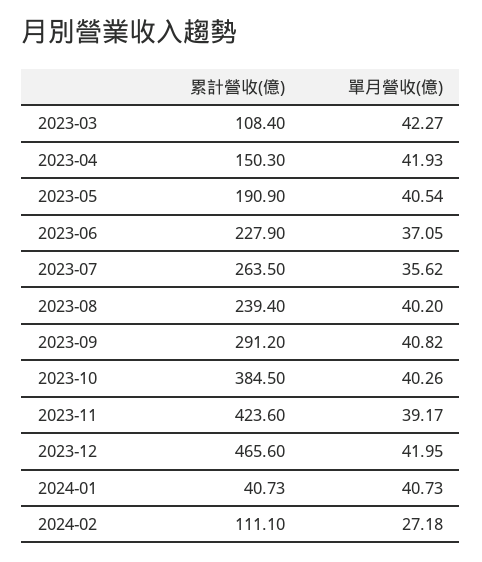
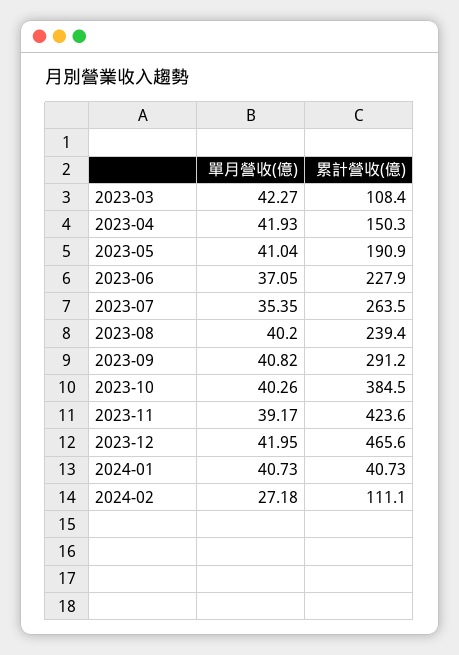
  {
    "累計營收(億)": {
      "2023-03": 108.4,
      "2023-04": 150.3,
      "2023-05": 190.9,
      "2023-06": 227.9,
      "2023-07": 263.5,
      "2023-08": 239.4,
      "2023-09": 291.2,
      "2023-10": 384.5,
      "2023-11": 423.6,
      "2023-12": 465.6,
      "2024-01": 40.73,
      "2024-02": 111.1
    },
    "單月營收(億)": {
      "2023-03": 42.27,
      "2023-04": 41.93,
-     "2023-05": 40.54,
+     "2023-05": 41.04,
      "2023-06": 37.05,
-     "2023-07": 35.62,
+     "2023-07": 35.35,
      "2023-08": 40.2,
      "2023-09": 40.82,
      "2023-10": 40.26,
      "2023-11": 39.17,
      "2023-12": 41.95,
      "2024-01": 40.73,
      "2024-02": 27.18
    }
  }

